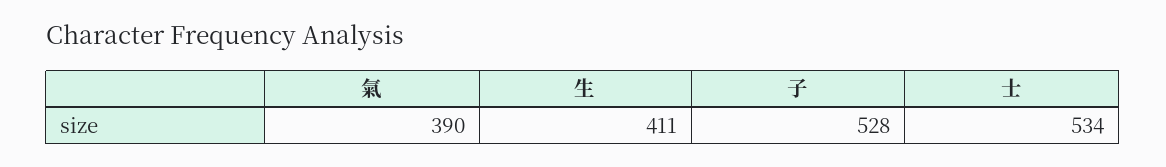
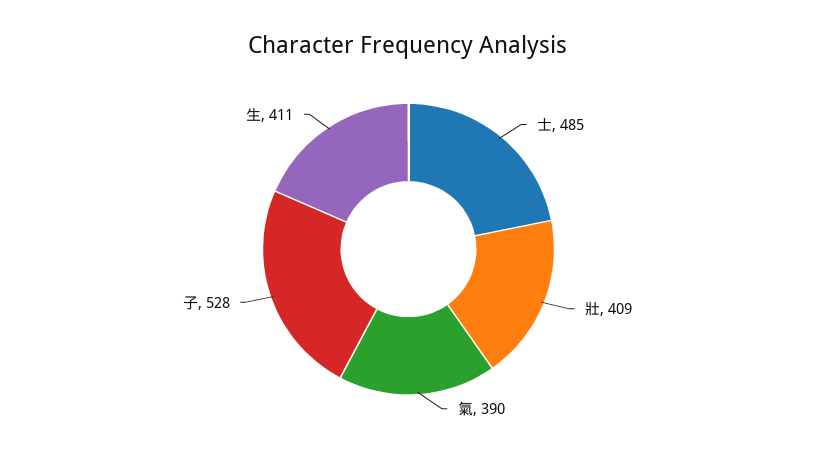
  {
    "氣": 390,
    "生": 411,
    "子": 528,
-   "士": 534
+   "士": 485,
+   "壯": 409
  }

